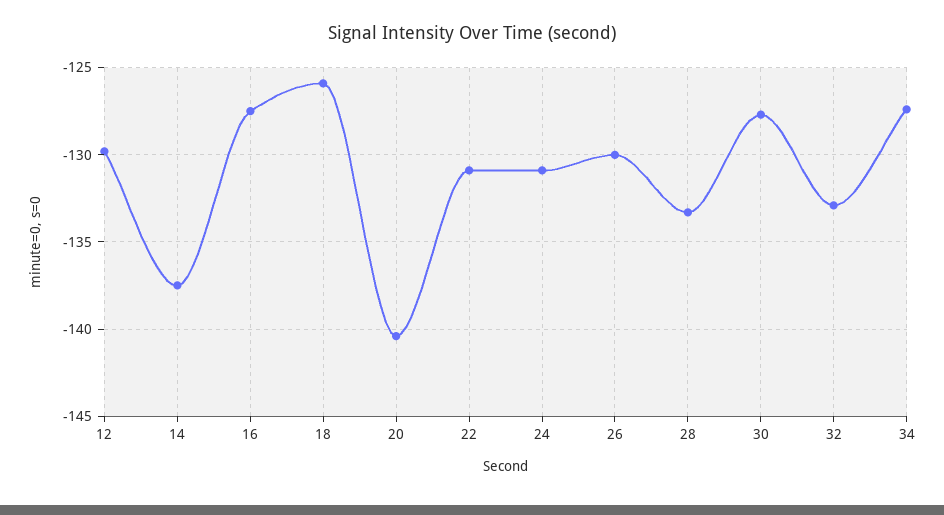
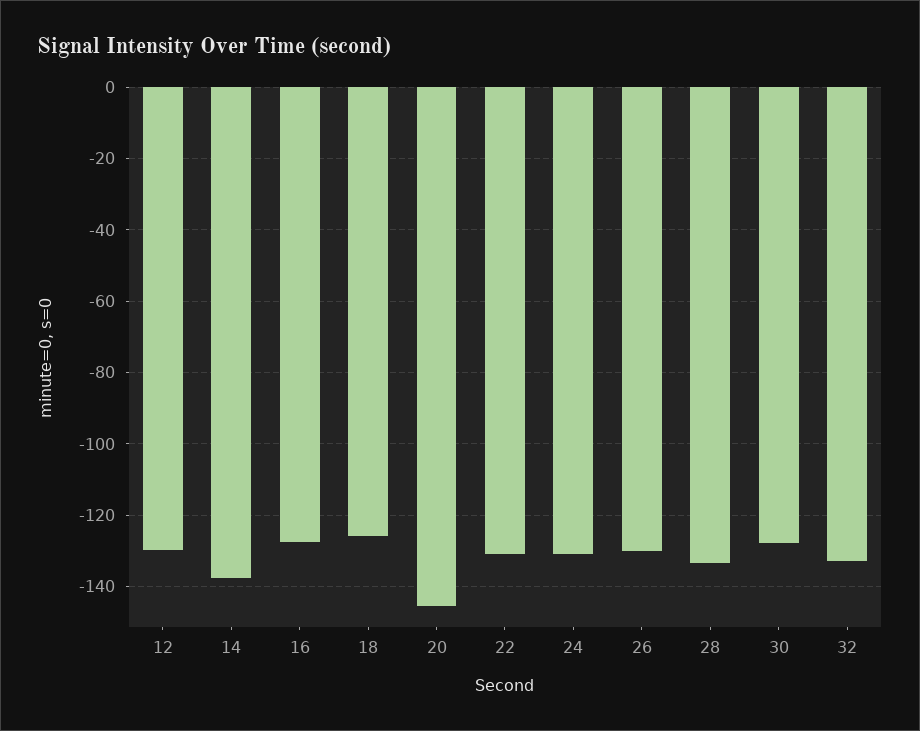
  {
    "12": -130,
    "14": -137.5,
    "16": -127.5,
    "18": -126,
-   "20": -140.5,
+   "20": -146,
    "22": -131,
    "24": -131,
    "26": -130,
    "28": -133.5,
    "30": -127.5,
-   "32": -133,
+   "32": -133
-   "34": -127.5
  }

